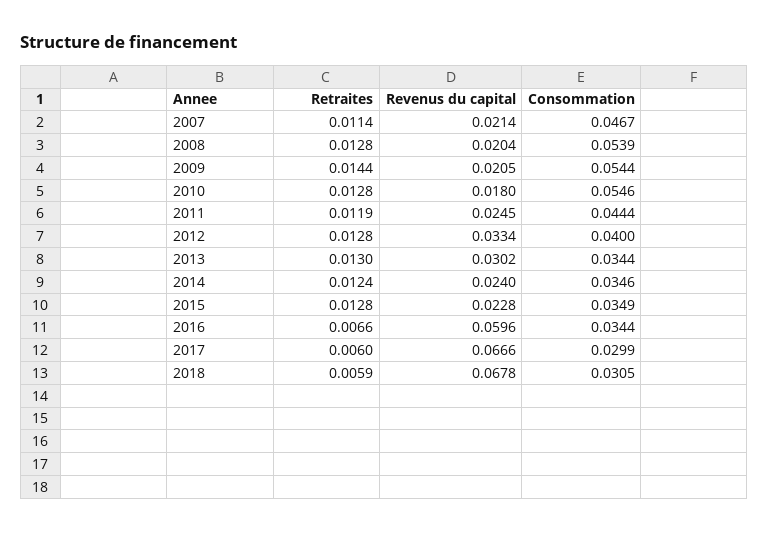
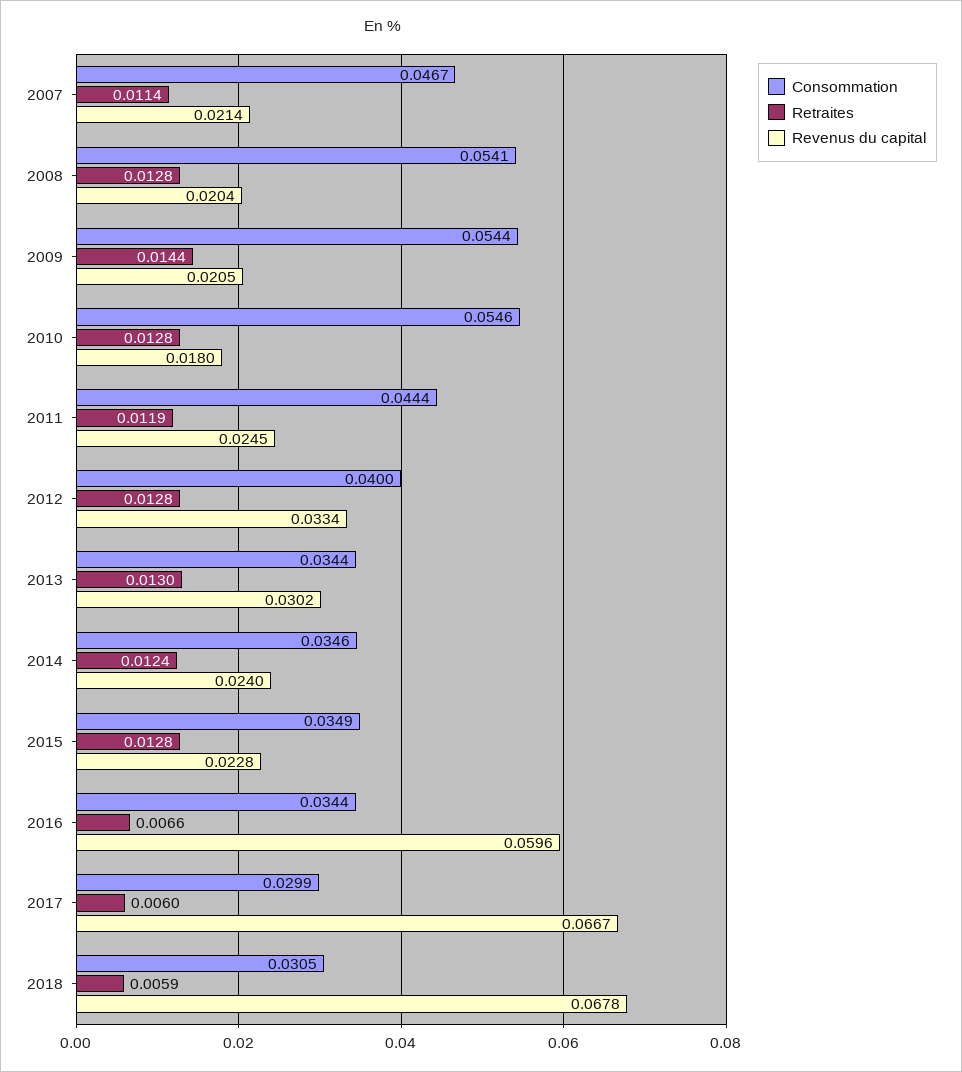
  {
    "Retraites": {
      "2007": 0.0114,
      "2008": 0.0128,
      "2009": 0.0144,
      "2010": 0.0128,
      "2011": 0.0119,
      "2012": 0.0128,
      "2013": 0.013,
      "2014": 0.0124,
      "2015": 0.0128,
      "2016": 0.0066,
      "2017": 0.006,
      "2018": 0.0059
    },
    "Revenus du capital": {
      "2007": 0.0214,
      "2008": 0.0204,
      "2009": 0.0205,
      "2010": 0.018,
      "2011": 0.0245,
      "2012": 0.0334,
      "2013": 0.0302,
      "2014": 0.024,
      "2015": 0.0228,
      "2016": 0.0596,
-     "2017": 0.0666,
+     "2017": 0.0667,
      "2018": 0.0678
    },
    "Consommation": {
      "2007": 0.0467,
-     "2008": 0.0539,
+     "2008": 0.0541,
      "2009": 0.0544,
      "2010": 0.0546,
      "2011": 0.0444,
      "2012": 0.04,
      "2013": 0.0344,
      "2014": 0.0346,
      "2015": 0.0349,
      "2016": 0.0344,
      "2017": 0.0299,
      "2018": 0.0305
    }
  }

